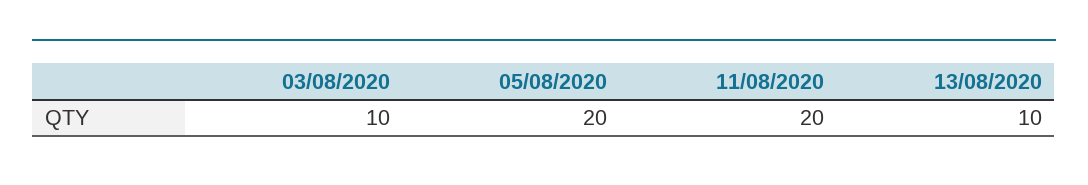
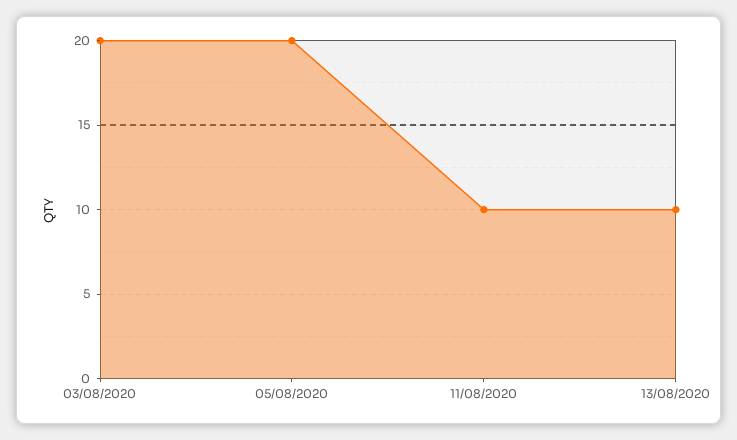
  {
-   "03/08/2020": 10,
+   "03/08/2020": 20,
    "05/08/2020": 20,
-   "11/08/2020": 20,
+   "11/08/2020": 10,
    "13/08/2020": 10
  }

